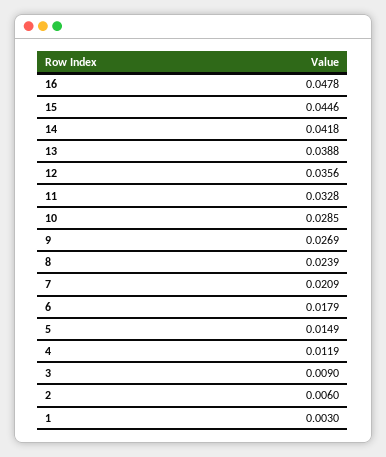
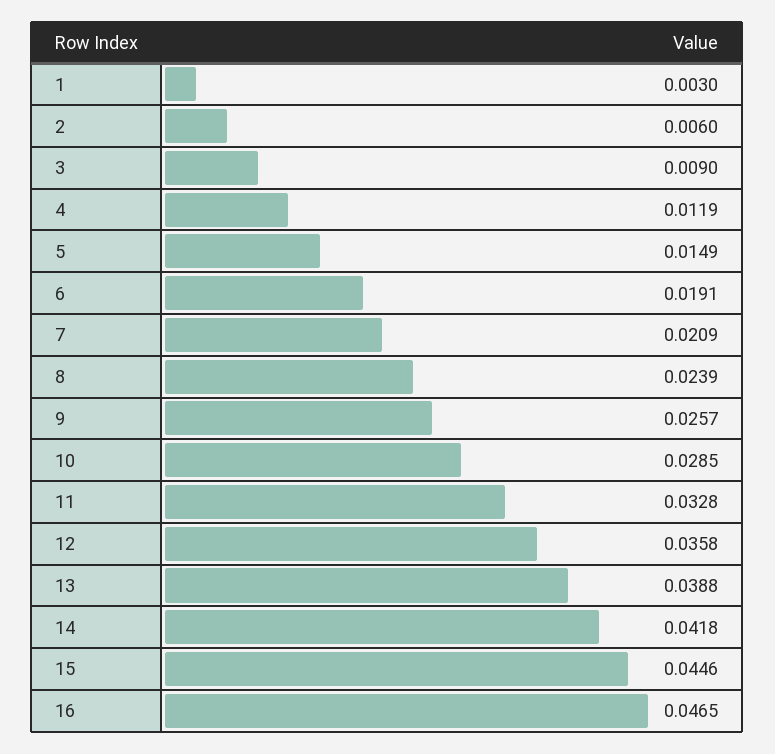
  {
-   "16": 0.0478,
+   "16": 0.0465,
    "15": 0.0446,
    "14": 0.0418,
    "13": 0.0388,
-   "12": 0.0356,
+   "12": 0.0358,
    "11": 0.0328,
    "10": 0.0285,
-   "9": 0.0269,
+   "9": 0.0257,
    "8": 0.0239,
    "7": 0.0209,
-   "6": 0.0179,
+   "6": 0.0191,
    "5": 0.0149,
    "4": 0.0119,
    "3": 0.009,
    "2": 0.006,
    "1": 0.003
  }

